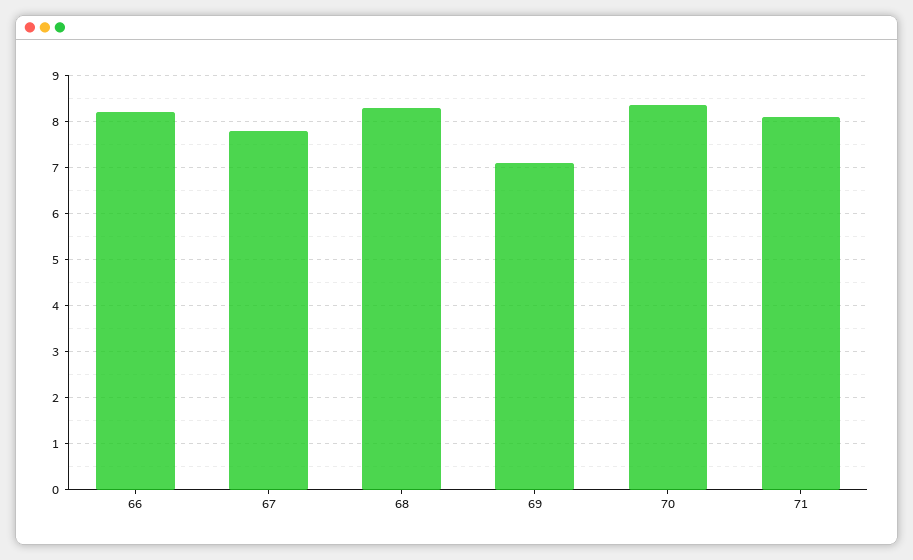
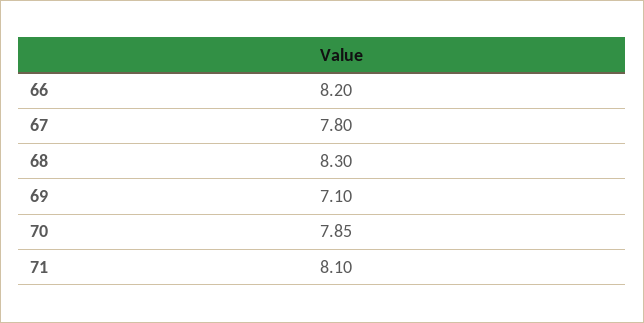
  {
    "66": 8.2,
    "67": 7.8,
    "68": 8.3,
    "69": 7.1,
-   "70": 8.4,
+   "70": 7.85,
    "71": 8.1
  }

